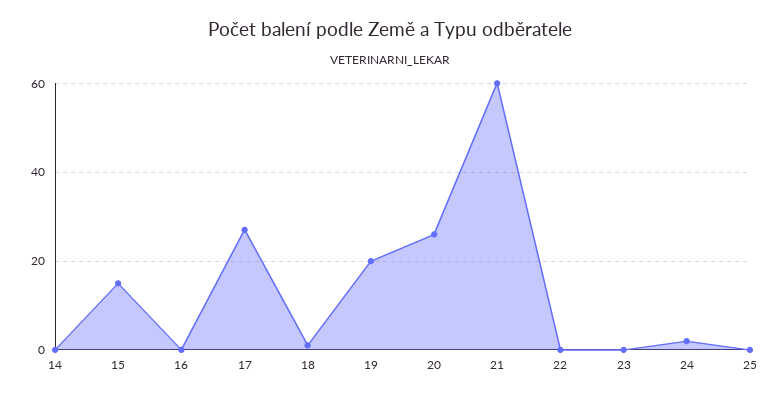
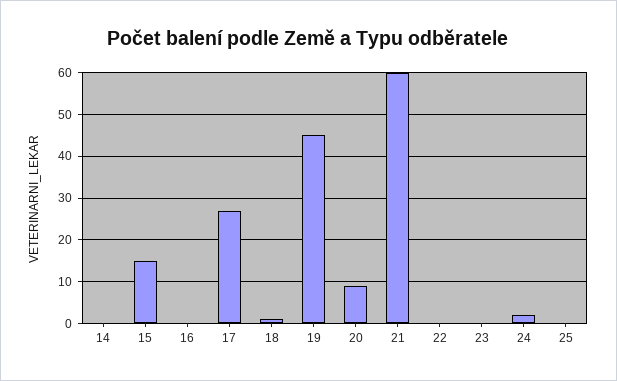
  {
    "14": 0,
    "15": 15,
    "16": 0,
    "17": 25,
    "18": 0,
-   "19": 20,
+   "19": 45,
-   "20": 25,
+   "20": 10,
    "21": 60,
    "22": 0,
    "23": 0,
    "24": 0,
    "25": 0
  }

